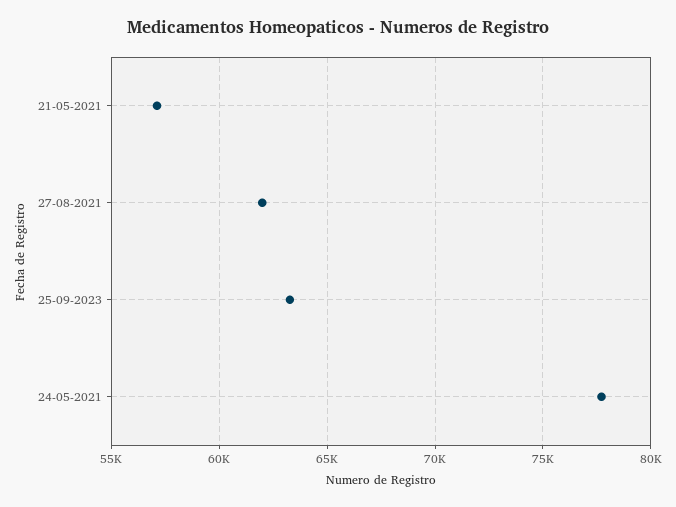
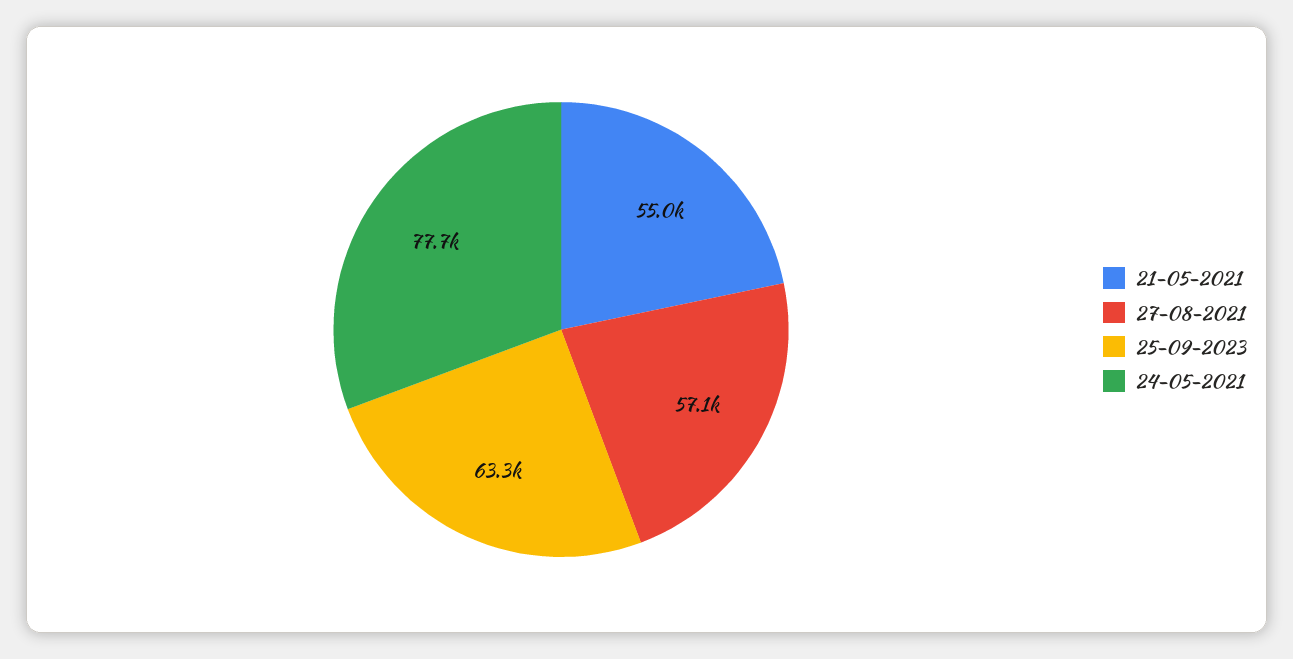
  {
-   "21-05-2021": 57000,
+   "21-05-2021": 55000,
-   "27-08-2021": 62000,
+   "27-08-2021": 57100,
    "25-09-2023": 63300,
    "24-05-2021": 77700
  }

